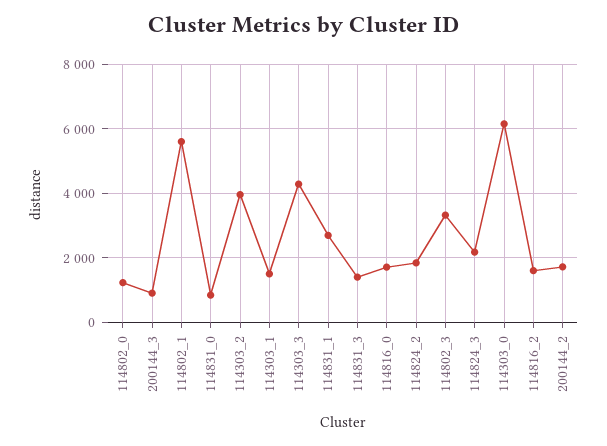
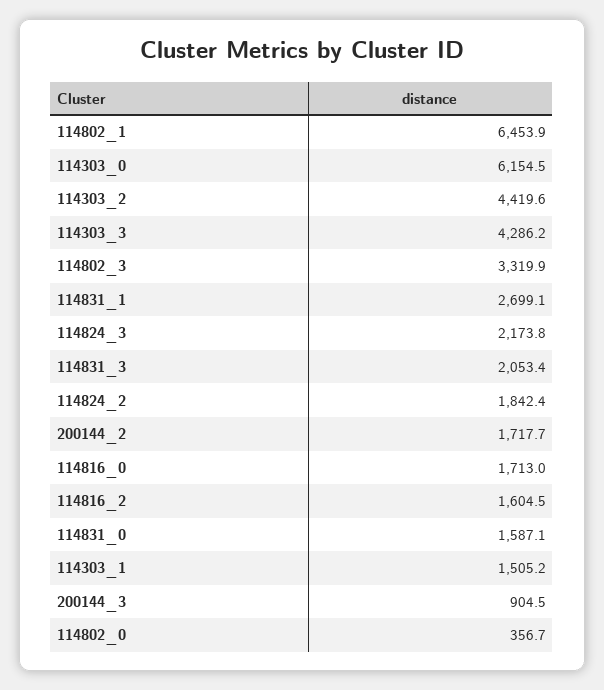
  {
-   "114802_0": 1200,
+   "114802_0": 356.7,
    "200144_3": 904.5,
-   "114802_1": 5600,
+   "114802_1": 6453.9,
-   "114831_0": 800,
+   "114831_0": 1587.1,
-   "114303_2": 4000,
+   "114303_2": 4419.6,
    "114303_1": 1505.2,
    "114303_3": 4286.2,
    "114831_1": 2699.1,
-   "114831_3": 1400,
+   "114831_3": 2053.4,
    "114816_0": 1713,
    "114824_2": 1842.4,
    "114802_3": 3319.9,
    "114824_3": 2173.8,
    "114303_0": 6154.5,
    "114816_2": 1604.5,
    "200144_2": 1717.7
  }

